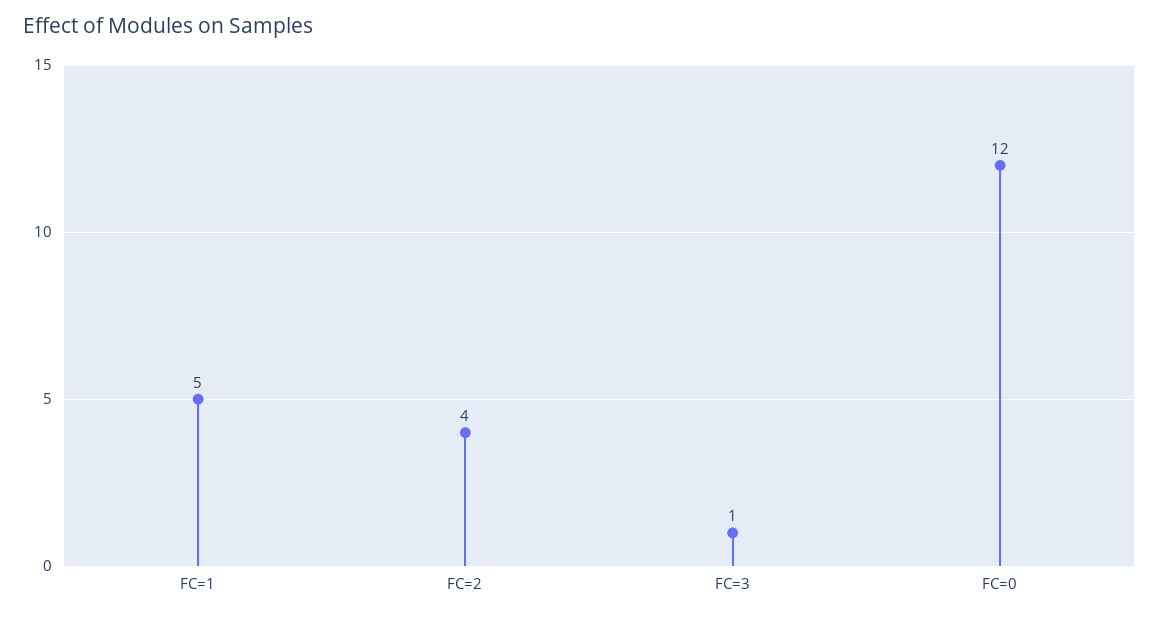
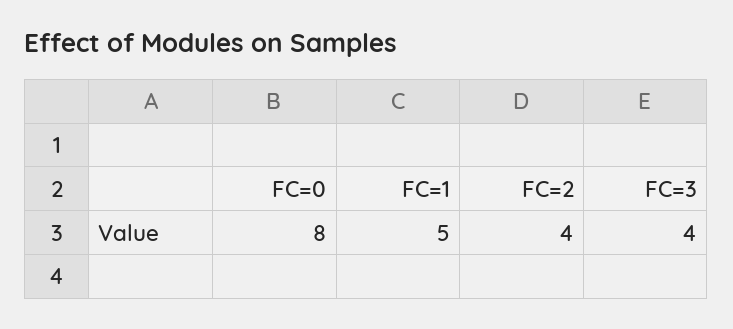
  {
    "FC=1": 5,
    "FC=2": 4,
-   "FC=3": 1,
+   "FC=3": 4,
-   "FC=0": 12
+   "FC=0": 8
  }

